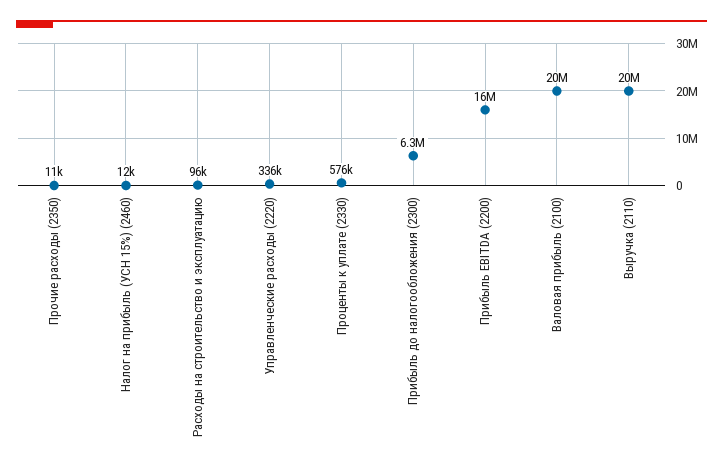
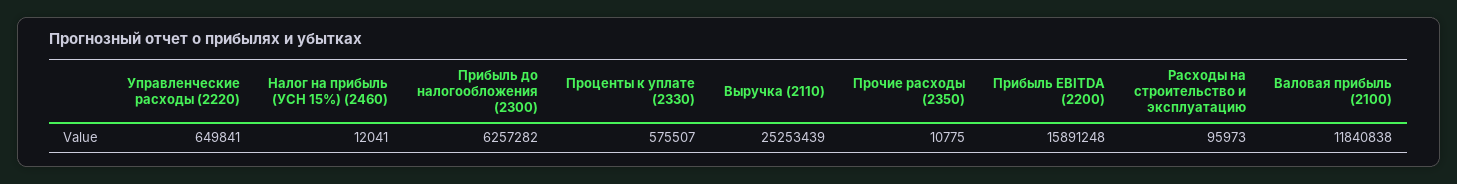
  {
    "Прочие расходы (2350)": 10775,
    "Налог на прибыль (УСН 15%) (2460)": 12041,
    "Расходы на строительство и эксплуатацию": 95973,
-   "Управленческие расходы (2220)": 336000,
+   "Управленческие расходы (2220)": 649841,
    "Проценты к уплате (2330)": 575507,
    "Прибыль до налогообложения (2300)": 6257282,
    "Прибыль EBITDA (2200)": 15891248,
-   "Валовая прибыль (2100)": 20000000,
+   "Валовая прибыль (2100)": 11840838,
-   "Выручка (2110)": 20000000
+   "Выручка (2110)": 25253439
  }

